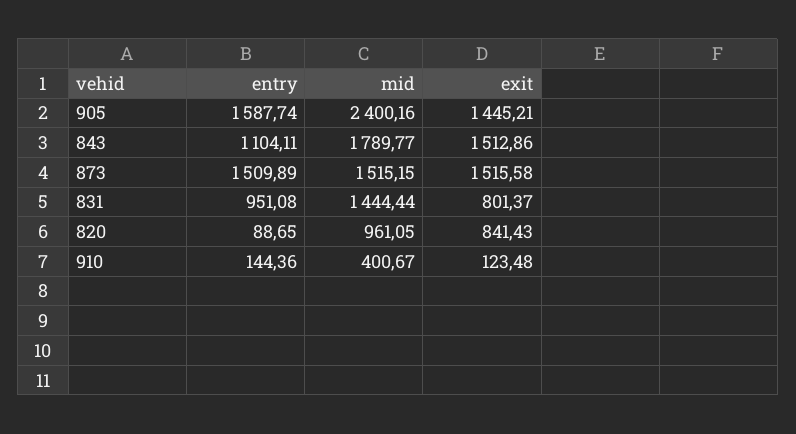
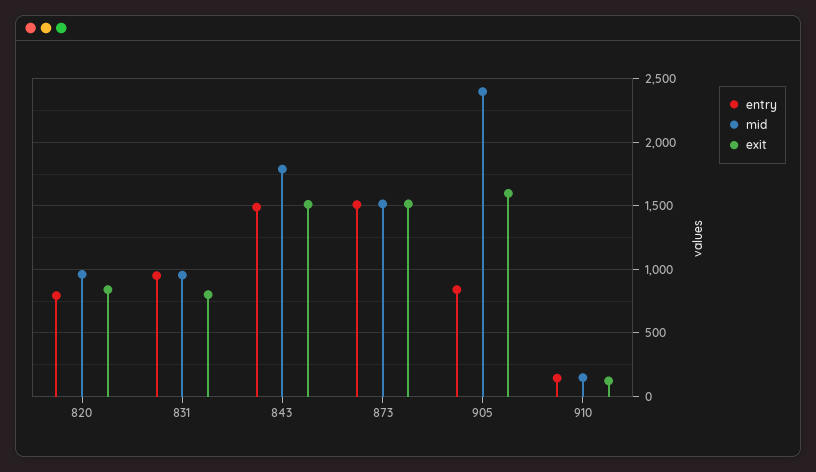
  {
    "entry": {
-     "905": 1587.74,
+     "905": 850,
-     "843": 1104.11,
+     "843": 1500,
      "873": 1509.89,
      "831": 951.08,
-     "820": 88.65,
+     "820": 800,
      "910": 144.36
    },
    "mid": {
      "905": 2400.16,
      "843": 1789.77,
      "873": 1515.15,
-     "831": 1444.44,
+     "831": 950,
      "820": 961.05,
-     "910": 400.67
+     "910": 150
    },
    "exit": {
-     "905": 1445.21,
+     "905": 1600,
      "843": 1512.86,
      "873": 1515.58,
      "831": 801.37,
      "820": 841.43,
      "910": 123.48
    }
  }

